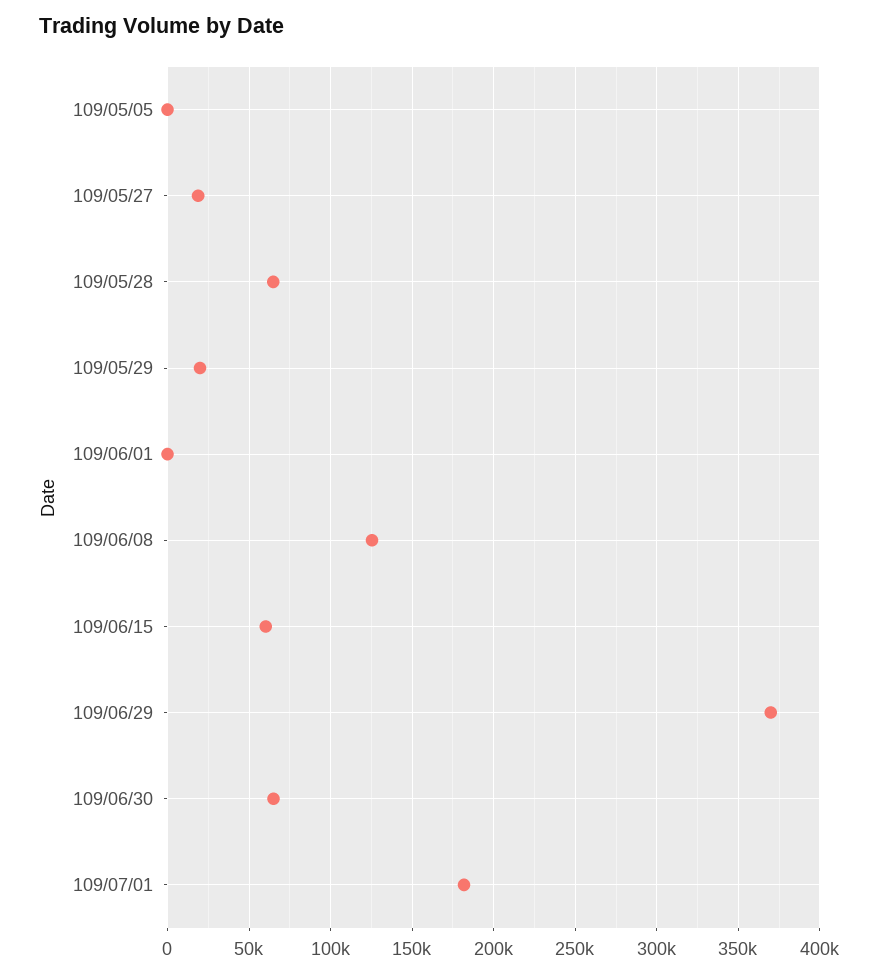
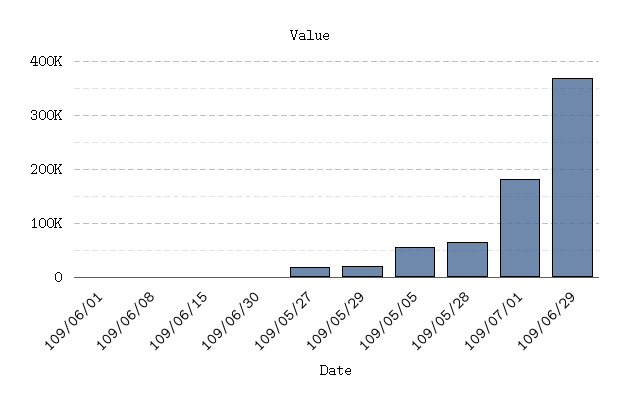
  {
-   "109/05/05": 0,
+   "109/05/05": 60000,
    "109/05/27": 20000,
    "109/05/28": 65000,
    "109/05/29": 20000,
    "109/06/01": 0,
-   "109/06/08": 125000,
+   "109/06/08": 0,
-   "109/06/15": 60000,
+   "109/06/15": 0,
    "109/06/29": 370000,
-   "109/06/30": 65000,
+   "109/06/30": 0,
    "109/07/01": 180000
  }

